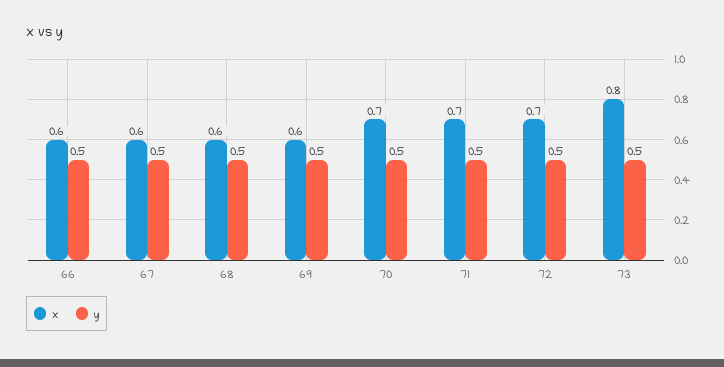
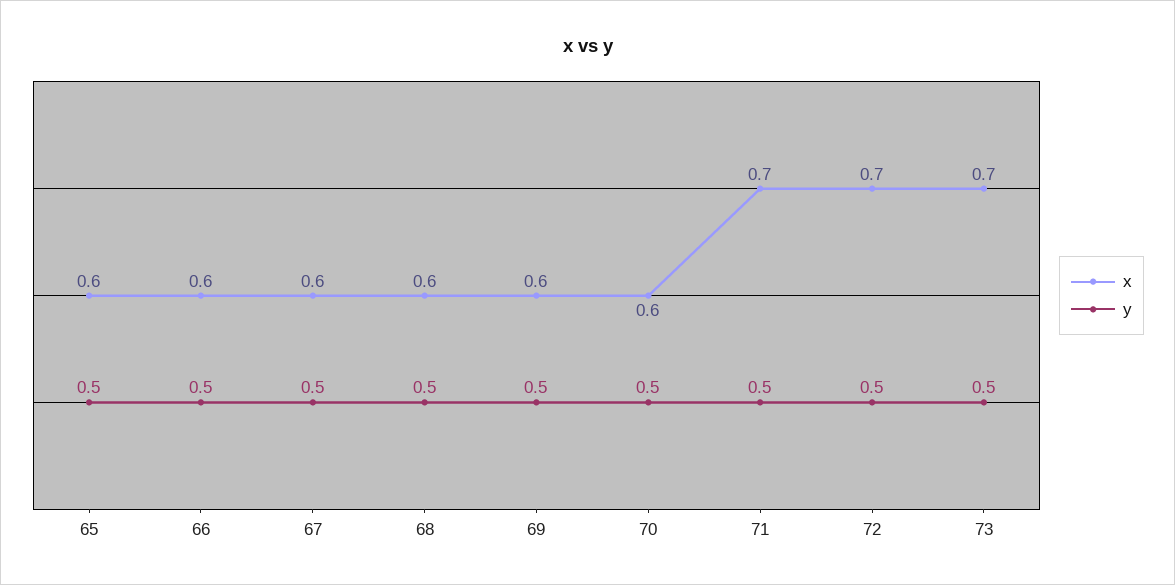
  {
    "x": {
      "66": 0.6,
      "67": 0.6,
      "68": 0.6,
      "69": 0.6,
-     "70": 0.7,
+     "70": 0.6,
      "71": 0.7,
      "72": 0.7,
-     "73": 0.8
+     "73": 0.7,
+     "65": 0.6
    },
    "y": {
      "66": 0.5,
      "67": 0.5,
      "68": 0.5,
      "69": 0.5,
      "70": 0.5,
      "71": 0.5,
      "72": 0.5,
-     "73": 0.5
+     "73": 0.5,
+     "65": 0.5
    }
  }

